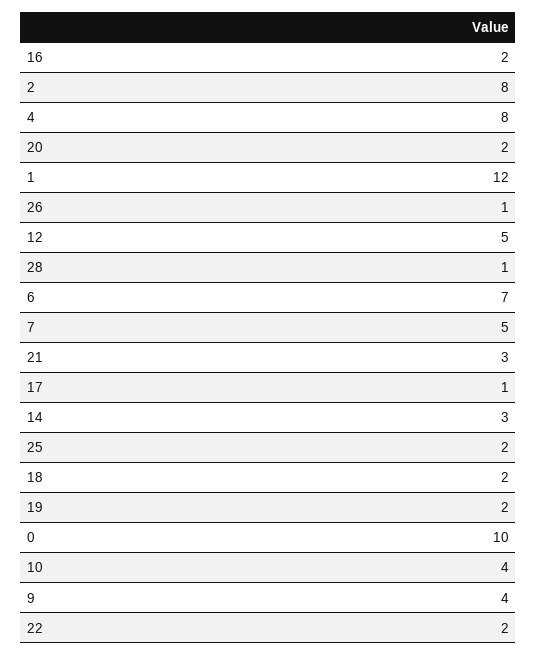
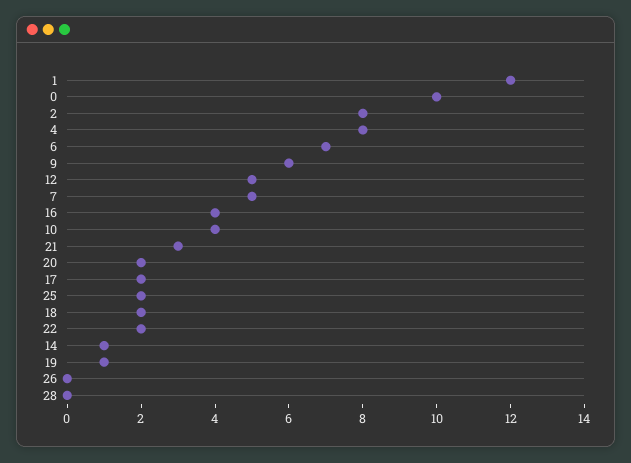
  {
-   "16": 2,
+   "16": 4,
    "2": 8,
    "4": 8,
    "20": 2,
    "1": 12,
-   "26": 1,
+   "26": 0,
    "12": 5,
-   "28": 1,
+   "28": 0,
    "6": 7,
    "7": 5,
    "21": 3,
-   "17": 1,
+   "17": 2,
-   "14": 3,
+   "14": 1,
    "25": 2,
    "18": 2,
-   "19": 2,
+   "19": 1,
    "0": 10,
    "10": 4,
-   "9": 4,
+   "9": 6,
    "22": 2
  }

